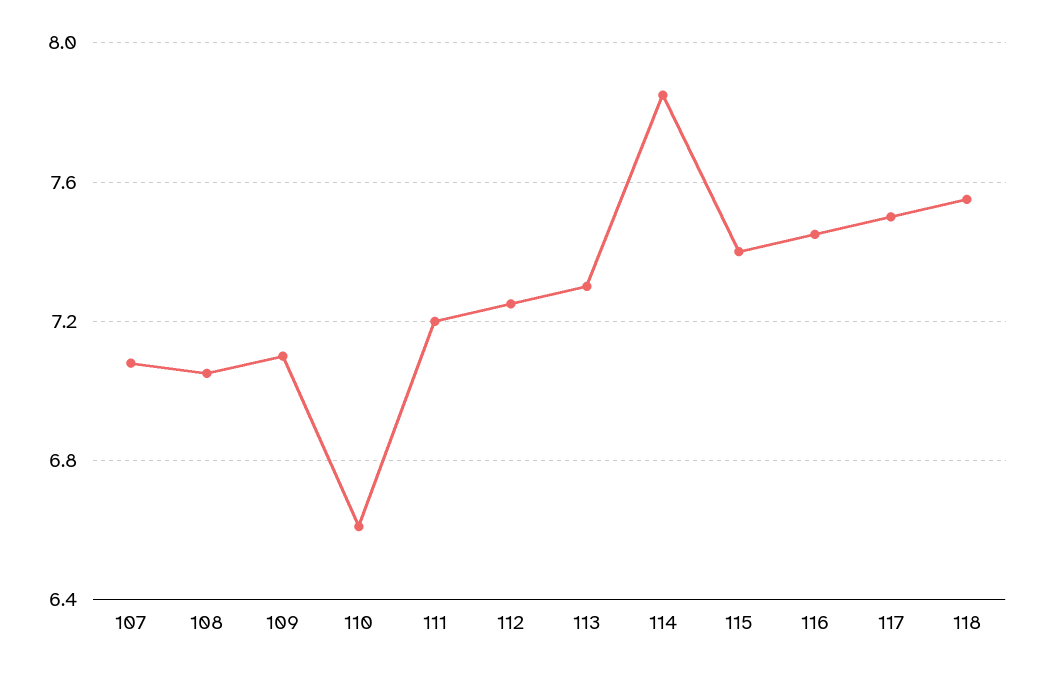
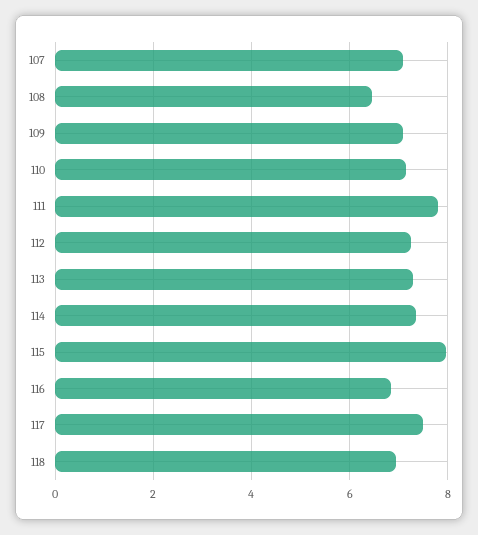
  {
    "107": 7.1,
-   "108": 7.05,
+   "108": 6.4,
    "109": 7.1,
-   "110": 6.6,
+   "110": 7.2,
-   "111": 7.2,
+   "111": 7.8,
    "112": 7.25,
    "113": 7.3,
-   "114": 7.85,
+   "114": 7.4,
-   "115": 7.4,
+   "115": 8,
-   "116": 7.45,
+   "116": 6.8,
    "117": 7.5,
-   "118": 7.55
+   "118": 7
  }

